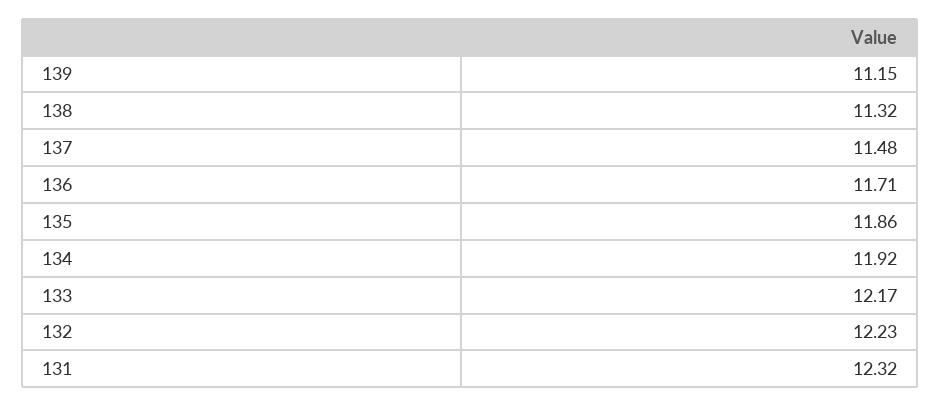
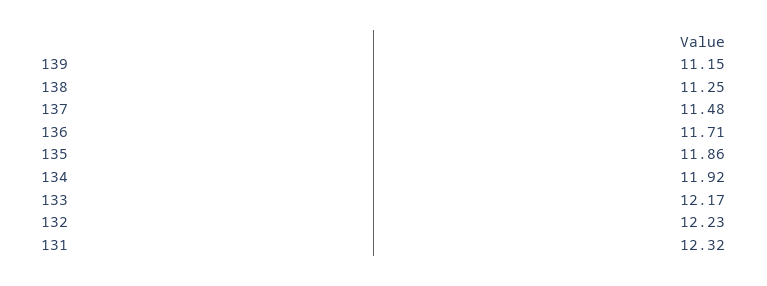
  {
    "139": 11.15,
-   "138": 11.32,
+   "138": 11.25,
    "137": 11.48,
    "136": 11.71,
    "135": 11.86,
    "134": 11.92,
    "133": 12.17,
    "132": 12.23,
    "131": 12.32
  }

